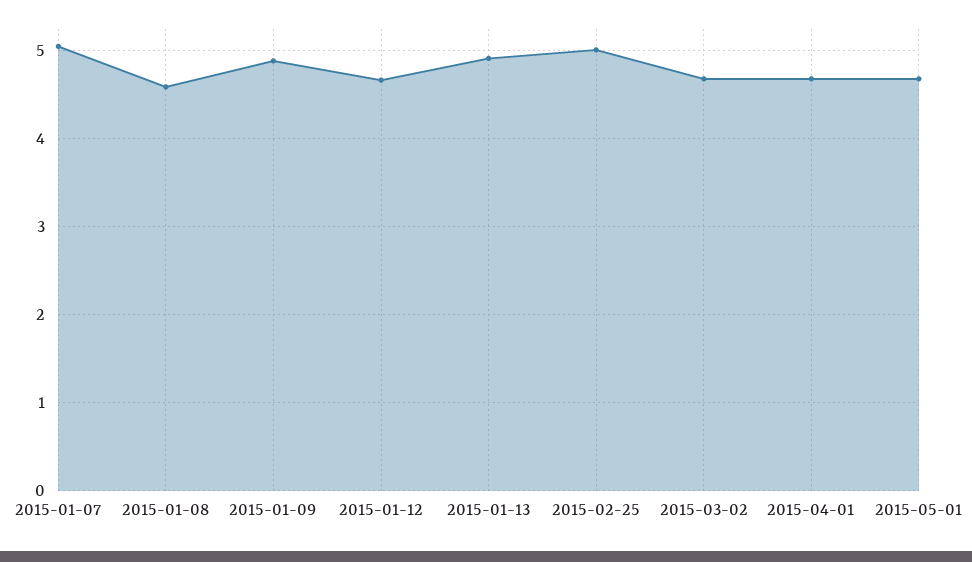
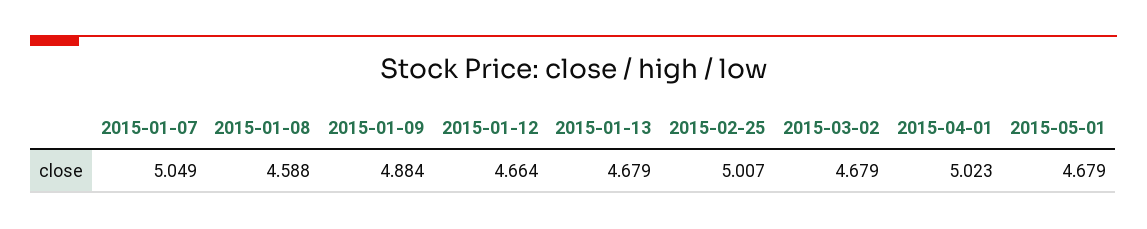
  {
    "2015-01-07": 5.049,
    "2015-01-08": 4.588,
    "2015-01-09": 4.884,
    "2015-01-12": 4.664,
-   "2015-01-13": 4.9,
+   "2015-01-13": 4.679,
    "2015-02-25": 5.007,
    "2015-03-02": 4.679,
-   "2015-04-01": 4.7,
+   "2015-04-01": 5.023,
    "2015-05-01": 4.679
  }

